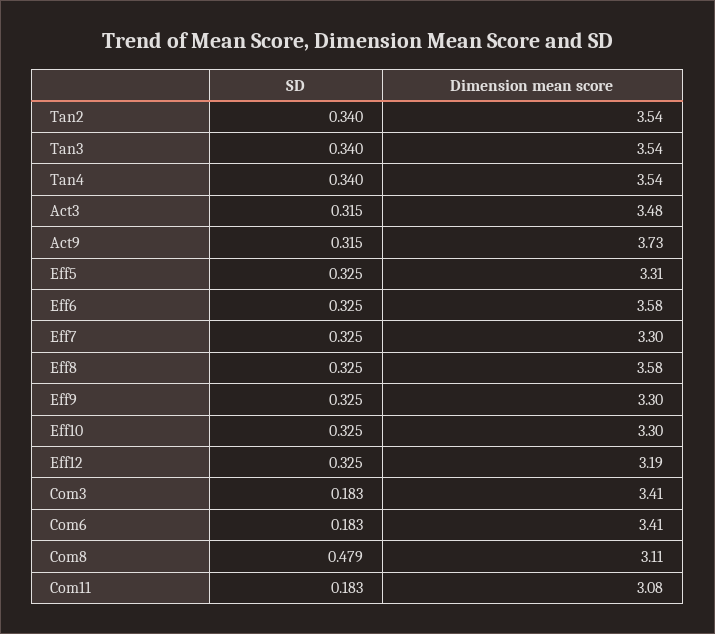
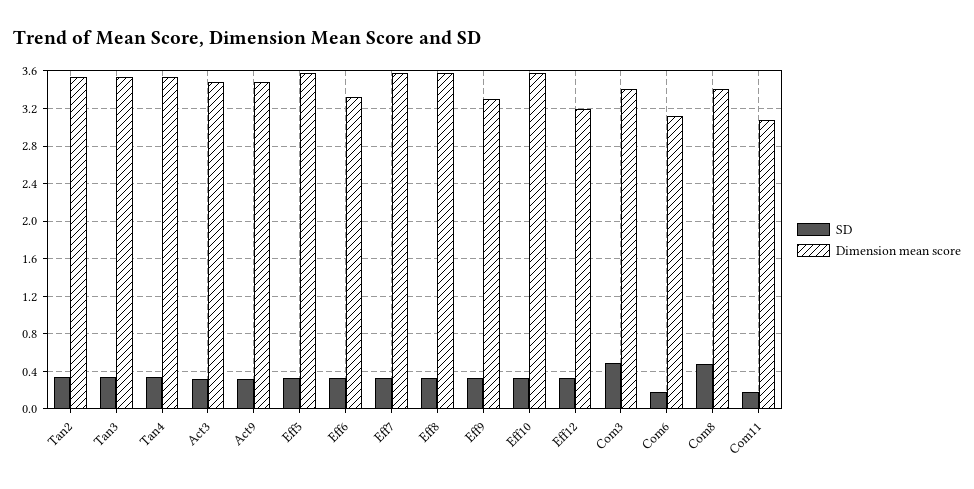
  {
    "SD": {
      "Tan2": 0.34,
      "Tan3": 0.34,
      "Tan4": 0.34,
      "Act3": 0.315,
      "Act9": 0.315,
      "Eff5": 0.325,
      "Eff6": 0.325,
      "Eff7": 0.325,
      "Eff8": 0.325,
      "Eff9": 0.325,
      "Eff10": 0.325,
      "Eff12": 0.325,
-     "Com3": 0.183,
+     "Com3": 0.5,
      "Com6": 0.183,
      "Com8": 0.479,
      "Com11": 0.183
    },
    "Dimension mean score": {
      "Tan2": 3.54,
      "Tan3": 3.54,
      "Tan4": 3.54,
      "Act3": 3.48,
-     "Act9": 3.73,
+     "Act9": 3.5,
-     "Eff5": 3.31,
+     "Eff5": 3.6,
-     "Eff6": 3.58,
+     "Eff6": 3.3,
-     "Eff7": 3.3,
+     "Eff7": 3.6,
      "Eff8": 3.58,
      "Eff9": 3.3,
-     "Eff10": 3.3,
+     "Eff10": 3.6,
      "Eff12": 3.19,
      "Com3": 3.41,
-     "Com6": 3.41,
+     "Com6": 3.1,
-     "Com8": 3.11,
+     "Com8": 3.4,
      "Com11": 3.08
    }
  }

